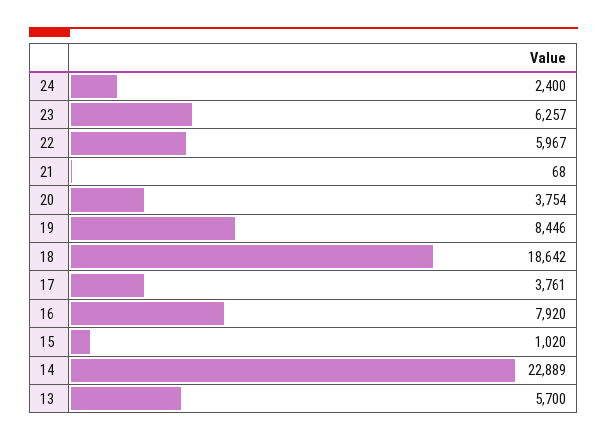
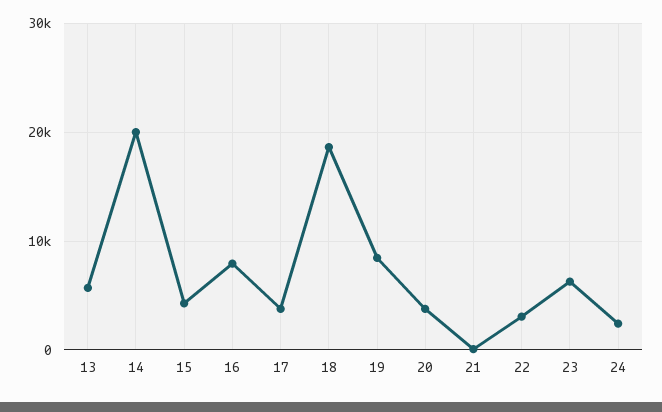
  {
    "24": 2400,
    "23": 6257,
-   "22": 5967,
+   "22": 3000,
    "21": 68,
    "20": 3754,
    "19": 8446,
    "18": 18642,
    "17": 3761,
    "16": 7920,
-   "15": 1020,
+   "15": 4000,
-   "14": 22889,
+   "14": 20000,
    "13": 5700
  }

